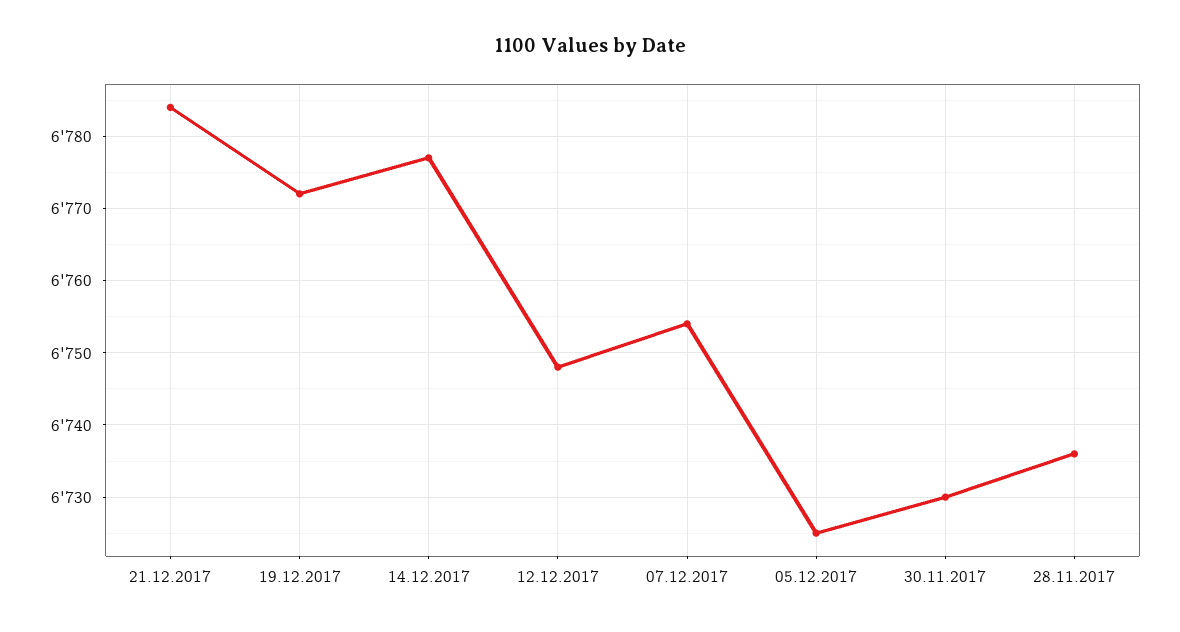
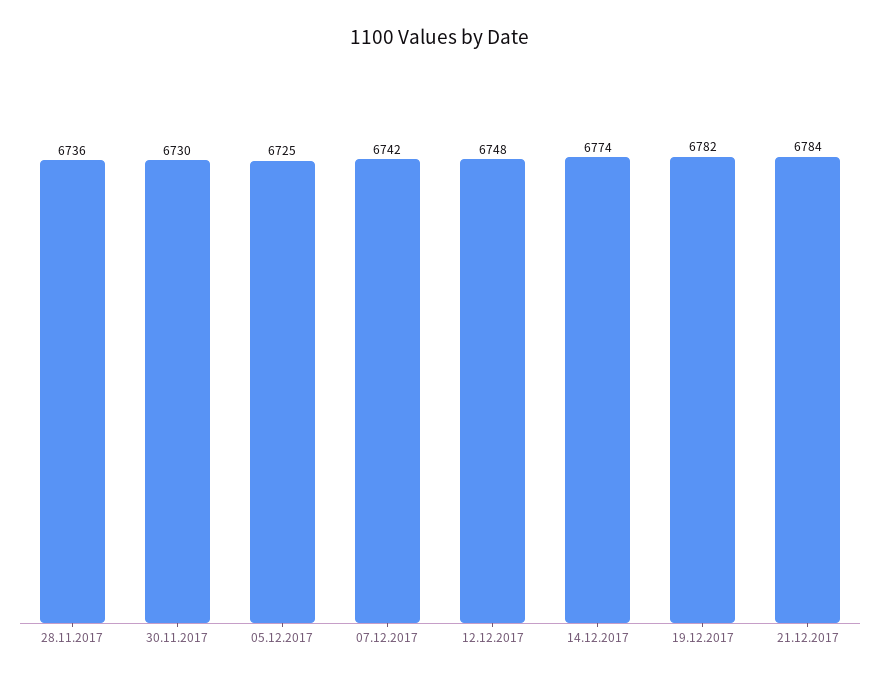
  {
    "21.12.2017": 6784,
-   "19.12.2017": 6772,
+   "19.12.2017": 6782,
-   "14.12.2017": 6777,
+   "14.12.2017": 6774,
    "12.12.2017": 6748,
-   "07.12.2017": 6754,
+   "07.12.2017": 6742,
    "05.12.2017": 6725,
    "30.11.2017": 6730,
    "28.11.2017": 6736
  }

